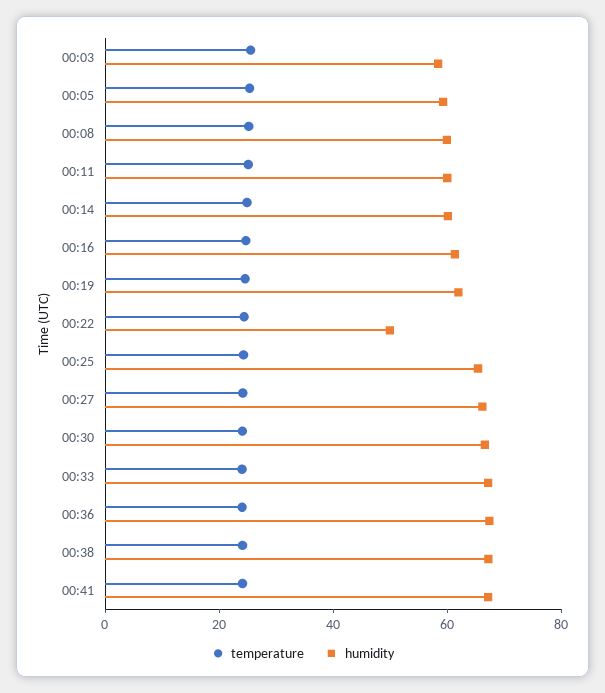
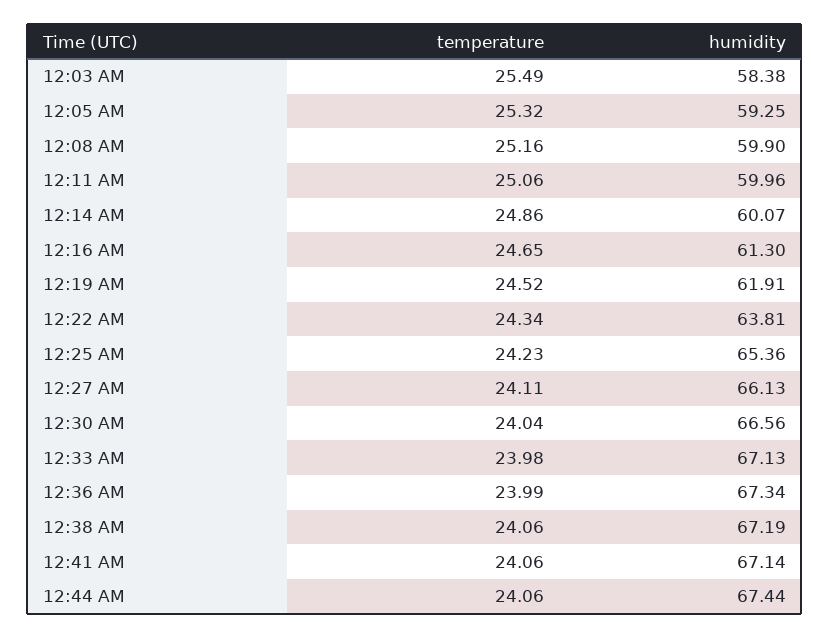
  {
    "temperature": {
      "00:03": 25.49,
      "00:05": 25.32,
      "00:08": 25.16,
      "00:11": 25.06,
      "00:14": 24.86,
      "00:16": 24.65,
      "00:19": 24.52,
      "00:22": 24.34,
      "00:25": 24.23,
      "00:27": 24.11,
      "00:30": 24.04,
      "00:33": 23.98,
      "00:36": 23.99,
      "00:38": 24.06,
-     "00:41": 24.06
+     "00:41": 24.06,
+     "12:44 AM": 24.06
    },
    "humidity": {
      "00:03": 58.38,
      "00:05": 59.25,
      "00:08": 59.9,
      "00:11": 59.96,
      "00:14": 60.07,
      "00:16": 61.3,
      "00:19": 61.91,
-     "00:22": 50,
+     "00:22": 63.81,
      "00:25": 65.36,
      "00:27": 66.13,
      "00:30": 66.56,
      "00:33": 67.13,
      "00:36": 67.34,
      "00:38": 67.19,
-     "00:41": 67.14
+     "00:41": 67.14,
+     "12:44 AM": 67.44
    }
  }

